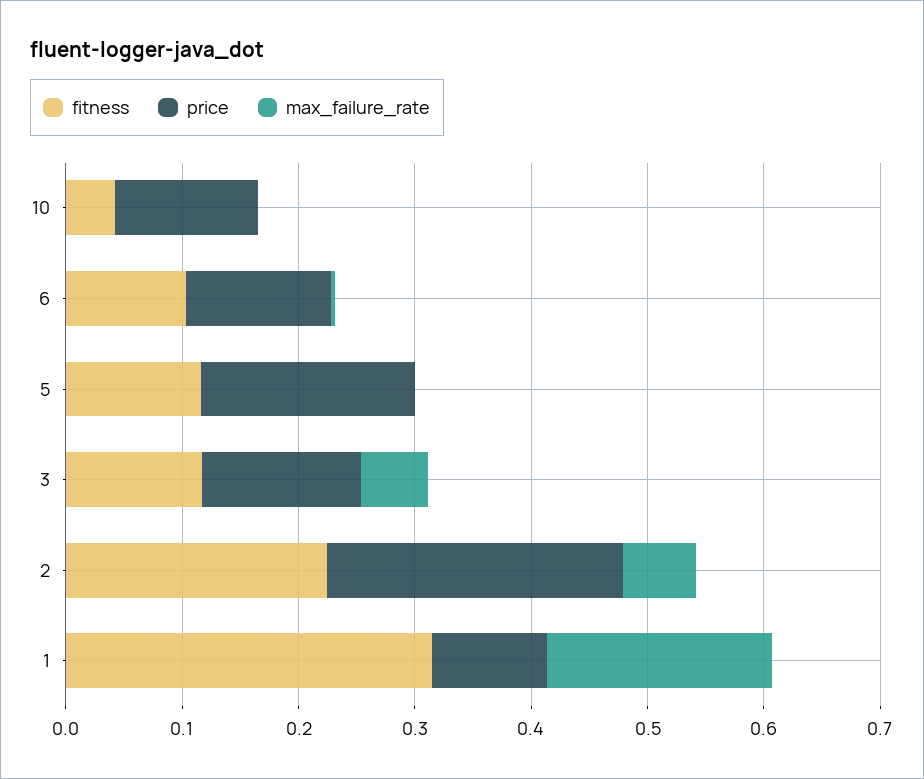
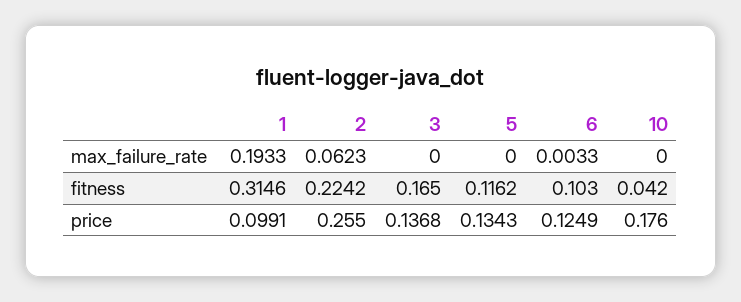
  {
    "fitness": {
      "10": 0.042,
      "6": 0.103,
      "5": 0.1162,
-     "3": 0.12,
+     "3": 0.165,
      "2": 0.2242,
      "1": 0.3146
    },
    "price": {
-     "10": 0.12,
+     "10": 0.176,
      "6": 0.1249,
-     "5": 0.18,
+     "5": 0.1343,
      "3": 0.1368,
      "2": 0.255,
      "1": 0.0991
    },
    "max_failure_rate": {
      "10": 0,
      "6": 0.0033,
      "5": 0,
-     "3": 0.06,
+     "3": 0,
      "2": 0.0623,
      "1": 0.1933
    }
  }

